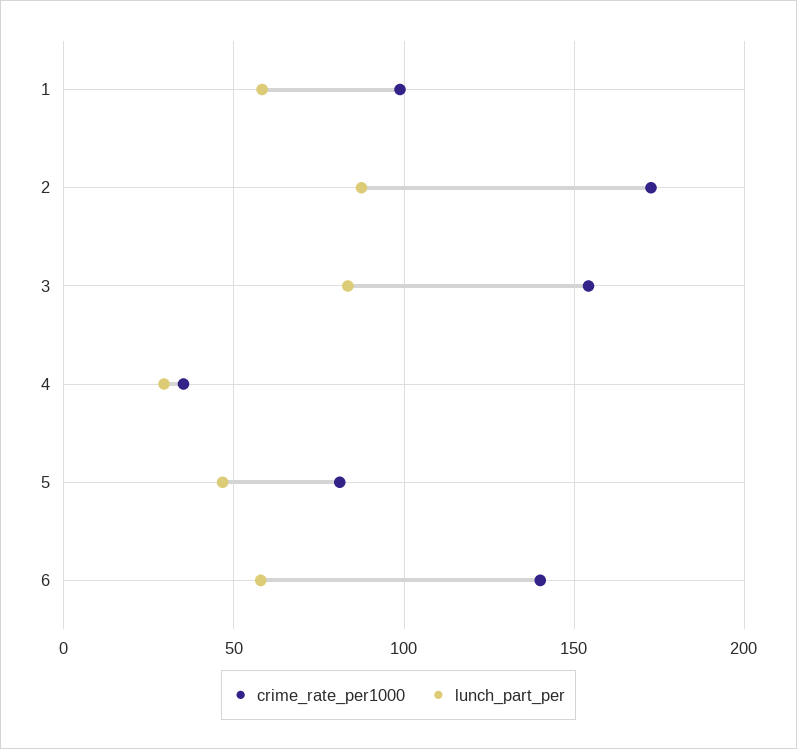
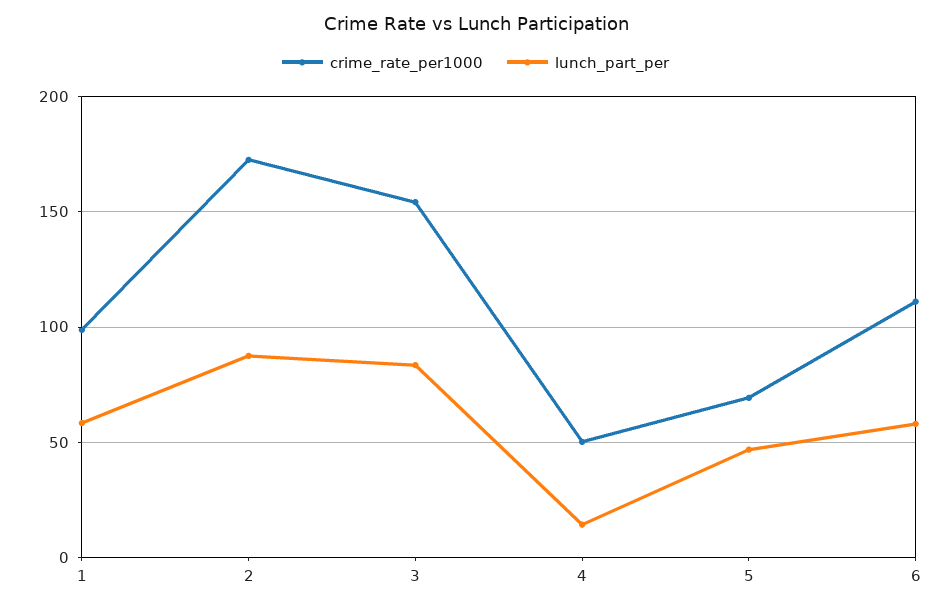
  {
    "crime_rate_per1000": {
      "1": 100,
      "2": 175,
      "3": 155,
-     "4": 35,
+     "4": 50,
-     "5": 80,
+     "5": 70,
-     "6": 140
+     "6": 110
    },
    "lunch_part_per": {
      "1": 60,
      "2": 90,
      "3": 85,
-     "4": 30,
+     "4": 15,
      "5": 45,
      "6": 60
    }
  }

